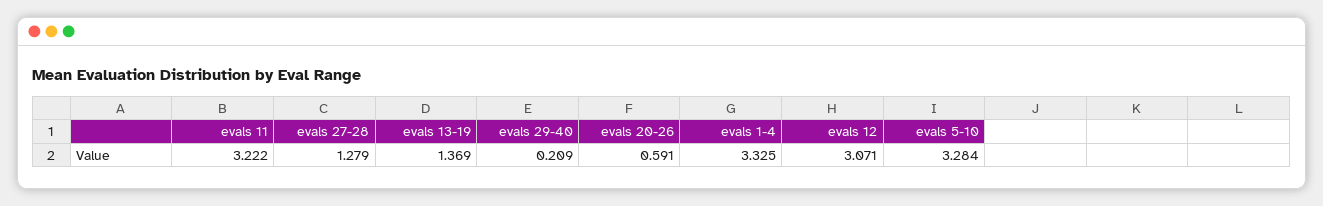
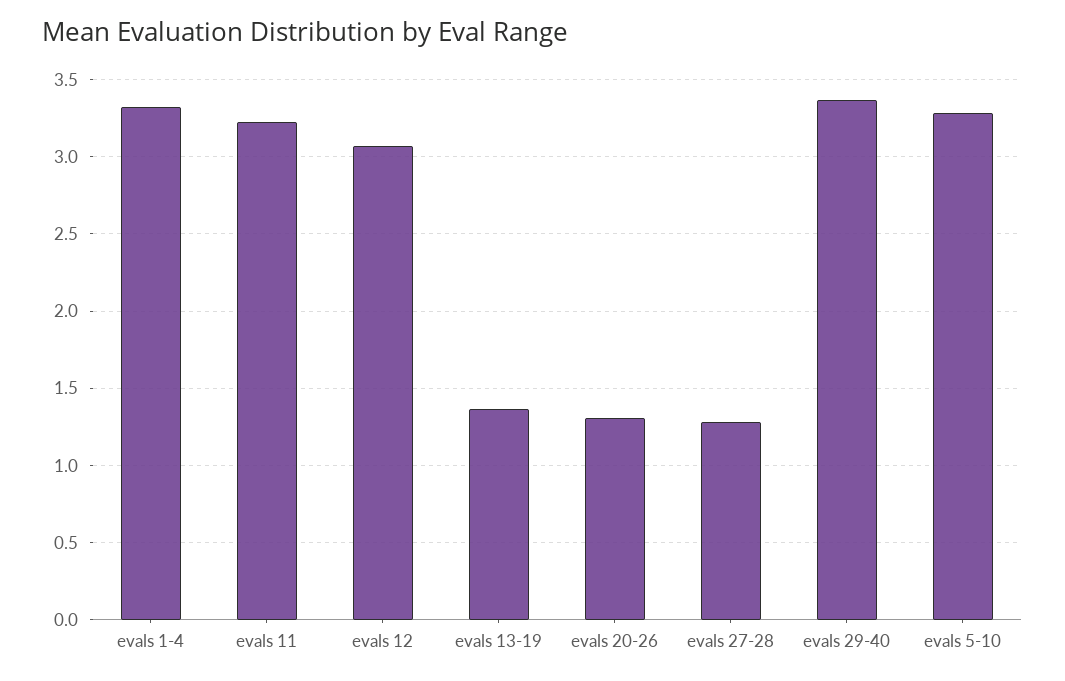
  {
    "evals 11": 3.222,
    "evals 27-28": 1.279,
    "evals 13-19": 1.369,
-   "evals 29-40": 0.209,
+   "evals 29-40": 3.35,
-   "evals 20-26": 0.591,
+   "evals 20-26": 1.3,
    "evals 1-4": 3.325,
    "evals 12": 3.071,
    "evals 5-10": 3.284
  }

